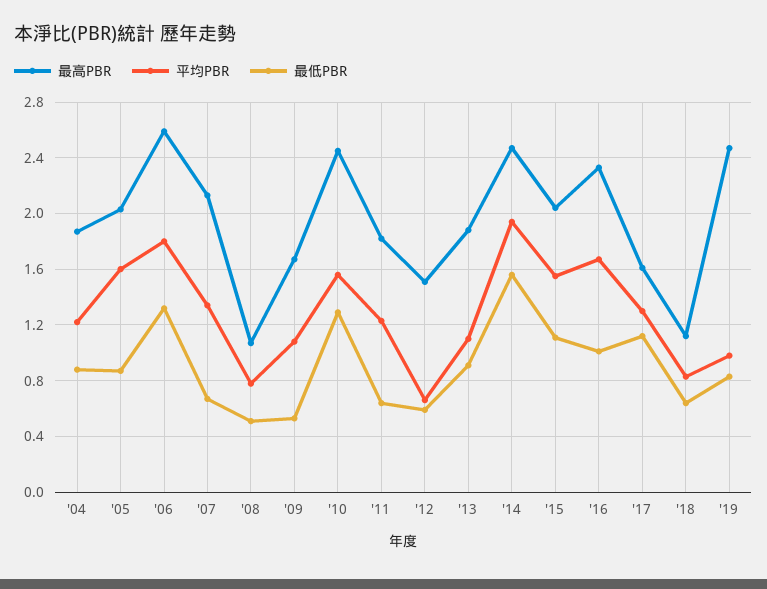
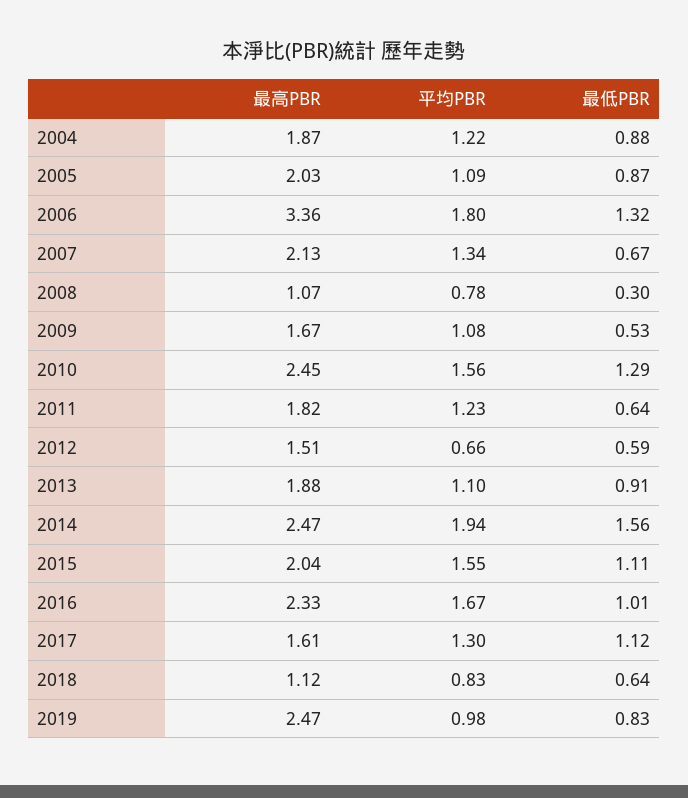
  {
    "最高PBR": {
      "'04": 1.87,
      "'05": 2.03,
-     "'06": 2.6,
+     "'06": 3.36,
      "'07": 2.13,
      "'08": 1.07,
      "'09": 1.67,
      "'10": 2.45,
      "'11": 1.82,
      "'12": 1.51,
      "'13": 1.88,
      "'14": 2.47,
      "'15": 2.04,
      "'16": 2.33,
      "'17": 1.61,
      "'18": 1.12,
      "'19": 2.47
    },
    "平均PBR": {
      "'04": 1.22,
-     "'05": 1.6,
+     "'05": 1.09,
      "'06": 1.8,
      "'07": 1.34,
      "'08": 0.78,
      "'09": 1.08,
      "'10": 1.56,
      "'11": 1.23,
      "'12": 0.66,
      "'13": 1.1,
      "'14": 1.94,
      "'15": 1.55,
      "'16": 1.67,
      "'17": 1.3,
      "'18": 0.83,
      "'19": 0.98
    },
    "最低PBR": {
      "'04": 0.88,
      "'05": 0.87,
      "'06": 1.32,
      "'07": 0.67,
-     "'08": 0.5,
+     "'08": 0.3,
      "'09": 0.53,
      "'10": 1.29,
      "'11": 0.64,
      "'12": 0.59,
      "'13": 0.91,
      "'14": 1.56,
      "'15": 1.11,
      "'16": 1.01,
      "'17": 1.12,
      "'18": 0.64,
      "'19": 0.83
    }
  }

